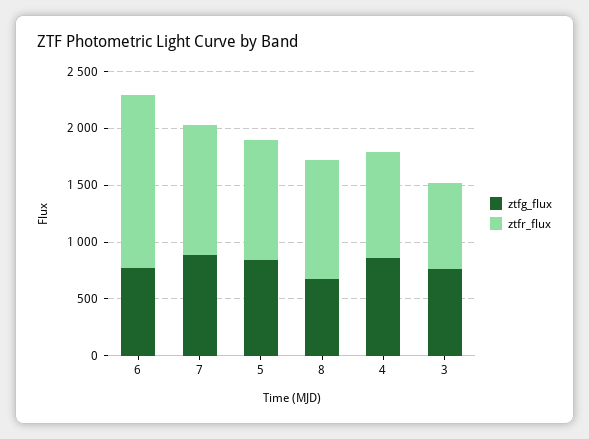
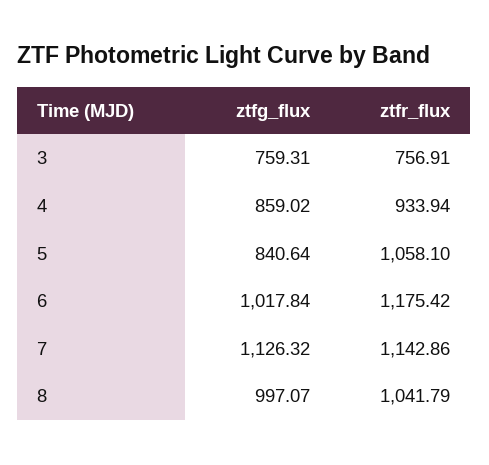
  {
    "ztfg_flux": {
-     "6": 800,
+     "6": 1017.84,
-     "7": 900,
+     "7": 1126.32,
      "5": 840.64,
-     "8": 700,
+     "8": 997.07,
      "4": 859.02,
      "3": 759.31
    },
    "ztfr_flux": {
-     "6": 1500,
+     "6": 1175.42,
      "7": 1142.86,
      "5": 1058.1,
      "8": 1041.79,
      "4": 933.94,
      "3": 756.91
    }
  }

